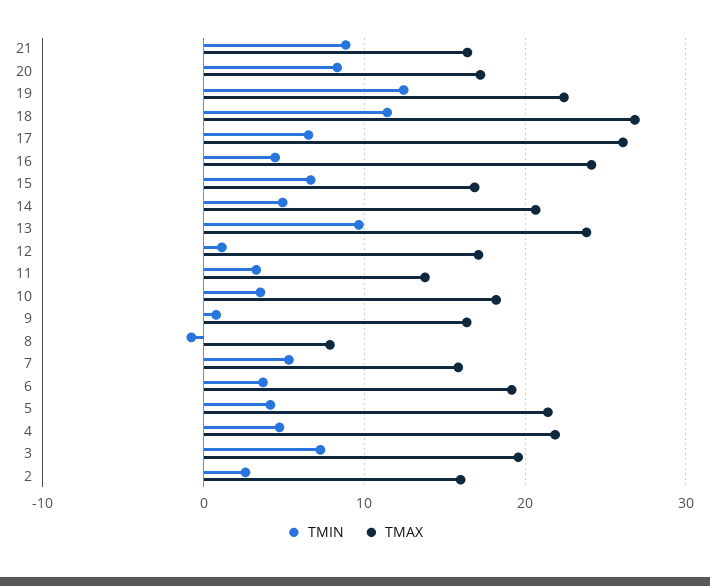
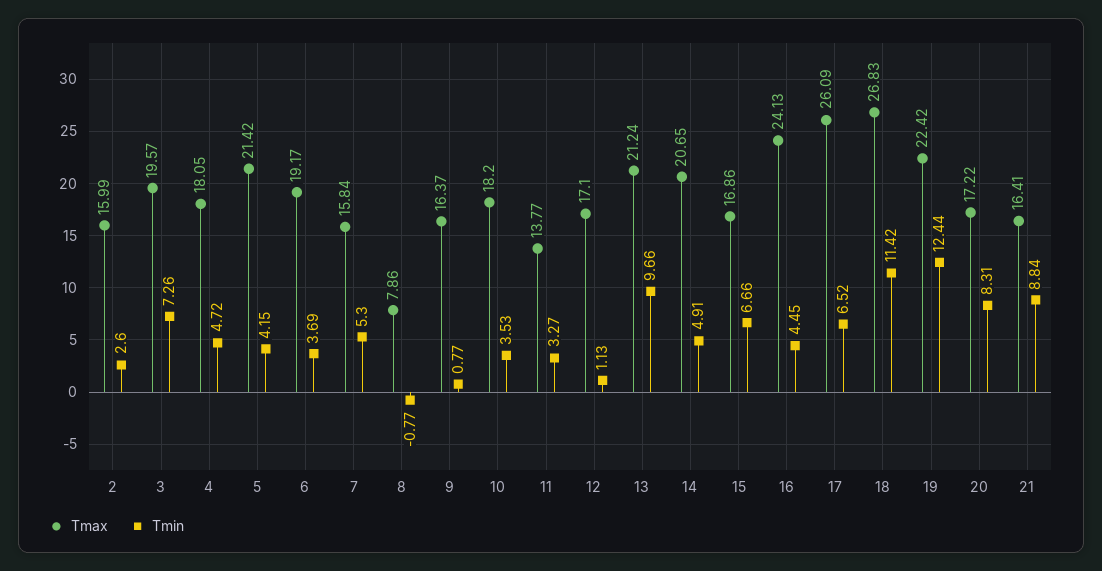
  {
    "TMIN": {
      "21": 8.84,
      "20": 8.31,
      "19": 12.44,
      "18": 11.42,
      "17": 6.52,
      "16": 4.45,
      "15": 6.66,
      "14": 4.91,
      "13": 9.66,
      "12": 1.13,
      "11": 3.27,
      "10": 3.53,
      "9": 0.77,
      "8": -0.77,
      "7": 5.3,
      "6": 3.69,
      "5": 4.15,
      "4": 4.72,
      "3": 7.26,
      "2": 2.6
    },
    "TMAX": {
      "21": 16.41,
      "20": 17.22,
      "19": 22.42,
      "18": 26.83,
      "17": 26.09,
      "16": 24.13,
      "15": 16.86,
      "14": 20.65,
-     "13": 24,
+     "13": 21.24,
      "12": 17.1,
      "11": 13.77,
      "10": 18.2,
      "9": 16.37,
      "8": 7.86,
      "7": 15.84,
      "6": 19.17,
      "5": 21.42,
-     "4": 22,
+     "4": 18.05,
      "3": 19.57,
      "2": 15.99
    }
  }

